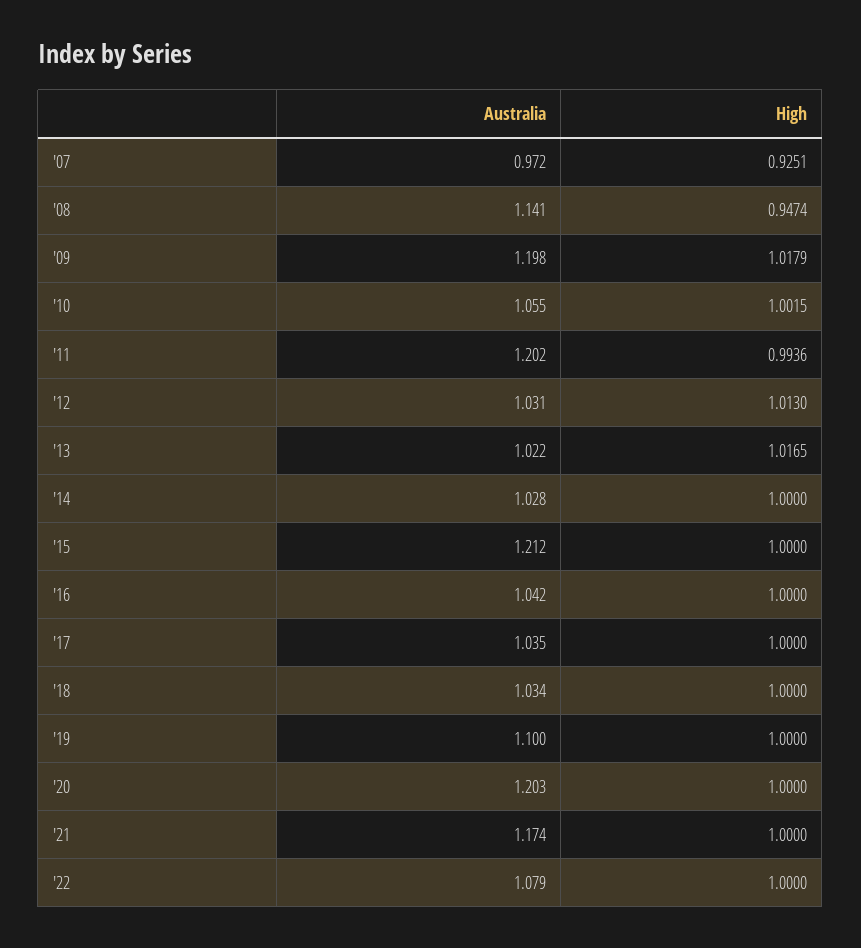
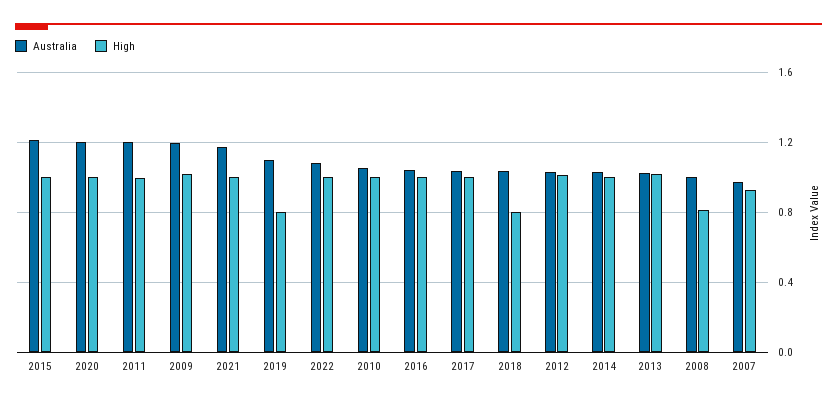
  {
    "Australia": {
      "'07": 0.972,
-     "'08": 1.141,
+     "'08": 1,
      "'09": 1.198,
      "'10": 1.055,
      "'11": 1.202,
      "'12": 1.031,
      "'13": 1.022,
      "'14": 1.028,
      "'15": 1.212,
      "'16": 1.042,
      "'17": 1.035,
      "'18": 1.034,
      "'19": 1.1,
      "'20": 1.203,
      "'21": 1.174,
      "'22": 1.079
    },
    "High": {
      "'07": 0.9251,
-     "'08": 0.9474,
+     "'08": 0.8,
      "'09": 1.0179,
      "'10": 1.0015,
      "'11": 0.9936,
      "'12": 1.013,
      "'13": 1.0165,
      "'14": 1,
      "'15": 1,
      "'16": 1,
      "'17": 1,
-     "'18": 1,
+     "'18": 0.8,
-     "'19": 1,
+     "'19": 0.8,
      "'20": 1,
      "'21": 1,
      "'22": 1
    }
  }

